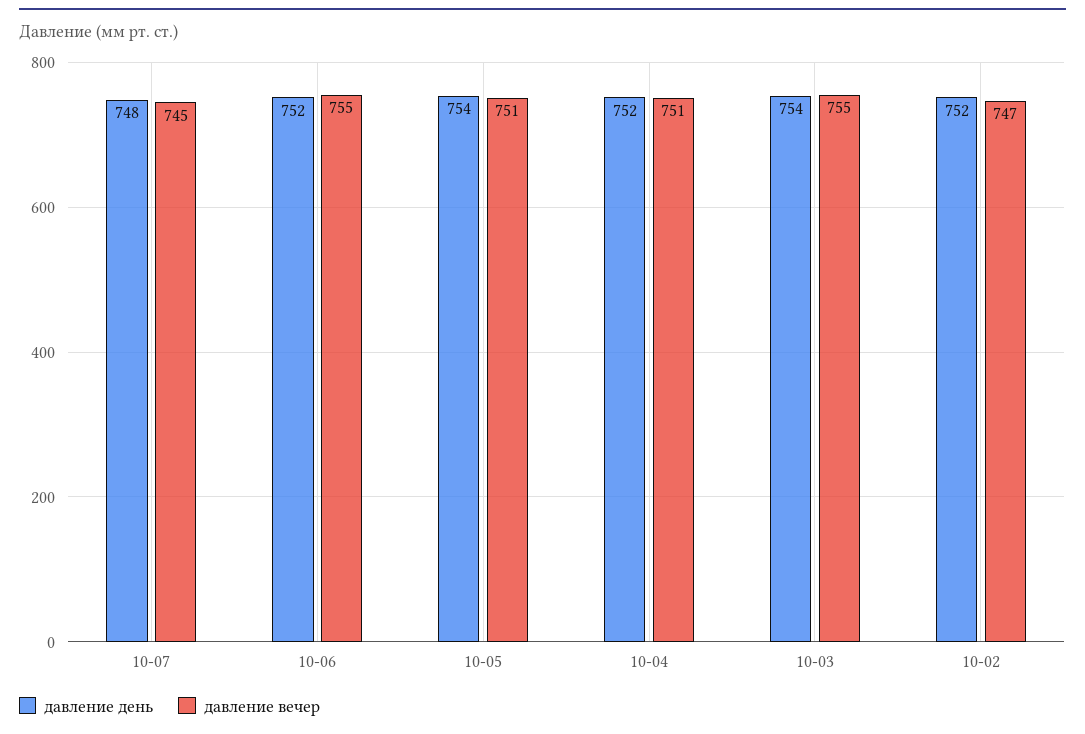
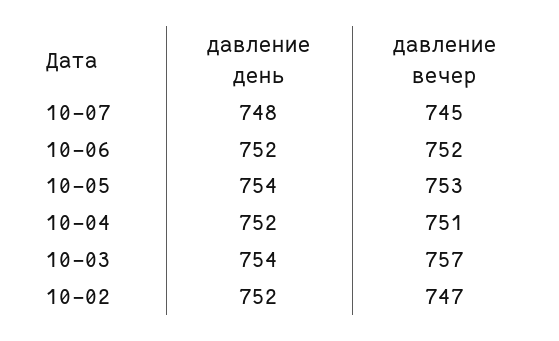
  {
    "давление день": {
      "10-07": 748,
      "10-06": 752,
      "10-05": 754,
      "10-04": 752,
      "10-03": 754,
      "10-02": 752
    },
    "давление вечер": {
      "10-07": 745,
-     "10-06": 755,
+     "10-06": 752,
-     "10-05": 751,
+     "10-05": 753,
      "10-04": 751,
-     "10-03": 755,
+     "10-03": 757,
      "10-02": 747
    }
  }

